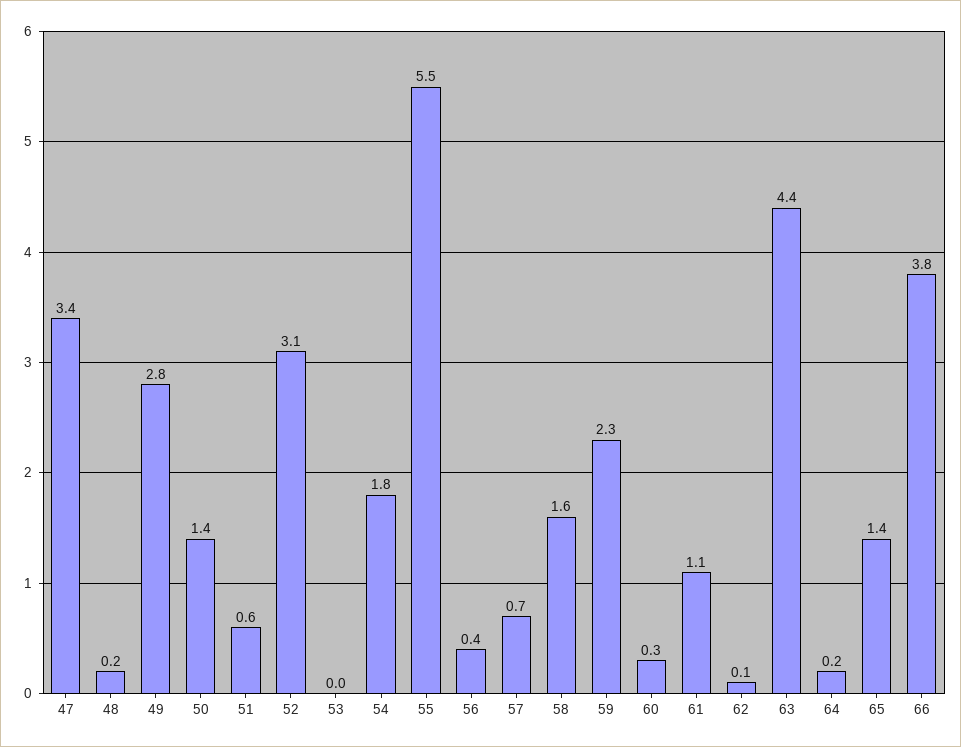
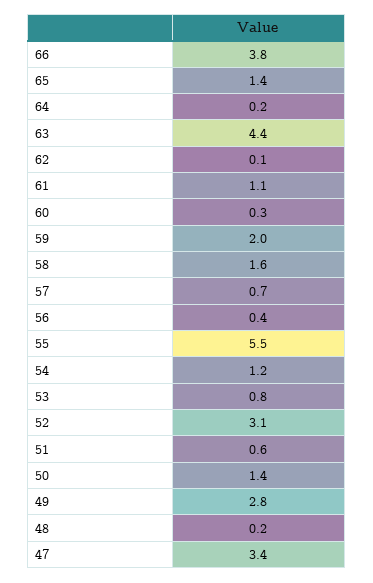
  {
    "47": 3.4,
    "48": 0.2,
    "49": 2.8,
    "50": 1.4,
    "51": 0.6,
    "52": 3.1,
-   "53": 0,
+   "53": 0.8,
-   "54": 1.8,
+   "54": 1.2,
    "55": 5.5,
    "56": 0.4,
    "57": 0.7,
    "58": 1.6,
-   "59": 2.3,
+   "59": 2,
    "60": 0.3,
    "61": 1.1,
    "62": 0.1,
    "63": 4.4,
    "64": 0.2,
    "65": 1.4,
    "66": 3.8
  }

